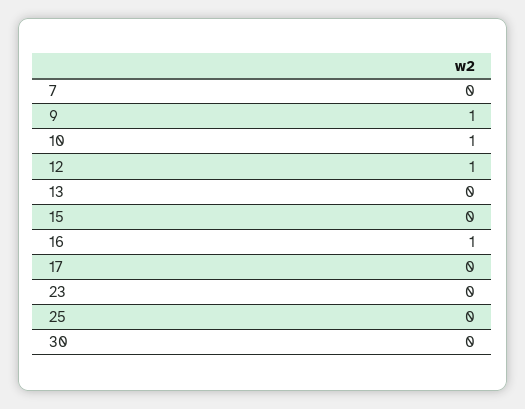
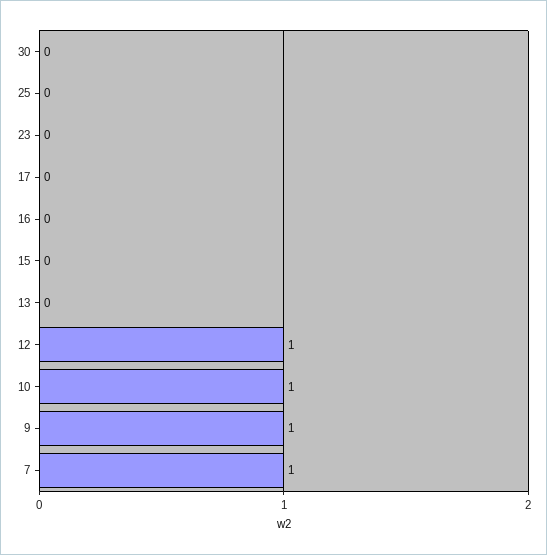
  {
-   "7": 0,
+   "7": 1,
    "9": 1,
    "10": 1,
    "12": 1,
    "13": 0,
    "15": 0,
-   "16": 1,
+   "16": 0,
    "17": 0,
    "23": 0,
    "25": 0,
    "30": 0
  }

